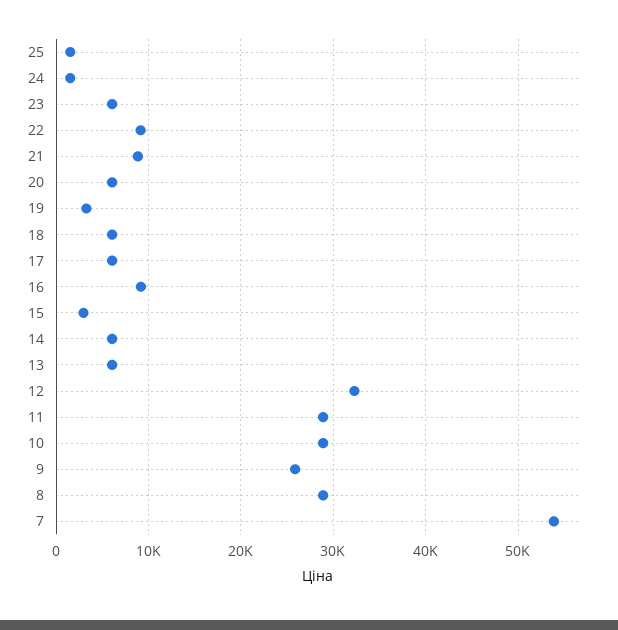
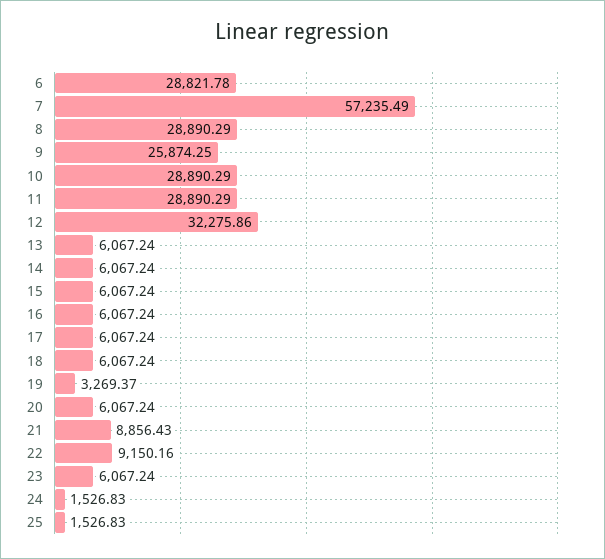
  {
    "25": 1526.83,
    "24": 1526.83,
    "23": 6067.24,
    "22": 9150.16,
    "21": 8856.43,
    "20": 6067.24,
    "19": 3269.37,
    "18": 6067.24,
    "17": 6067.24,
-   "16": 9000,
+   "16": 6067.24,
-   "15": 3000,
+   "15": 6067.24,
    "14": 6067.24,
    "13": 6067.24,
    "12": 32275.86,
    "11": 28890.29,
    "10": 28890.29,
    "9": 25874.25,
    "8": 28890.29,
-   "7": 54000
+   "7": 57235.49,
+   "6": 28821.78
  }

